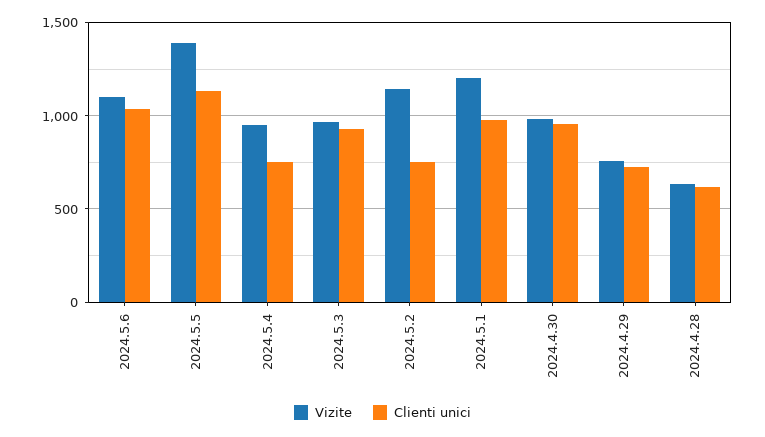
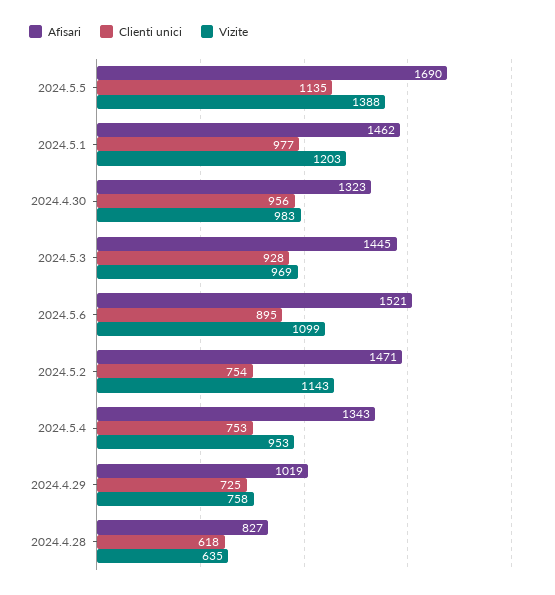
  {
    "Vizite": {
      "2024.5.6": 1099,
      "2024.5.5": 1388,
      "2024.5.4": 953,
      "2024.5.3": 969,
      "2024.5.2": 1143,
      "2024.5.1": 1203,
      "2024.4.30": 983,
      "2024.4.29": 758,
      "2024.4.28": 635
    },
    "Clienti unici": {
-     "2024.5.6": 1050,
+     "2024.5.6": 895,
      "2024.5.5": 1135,
      "2024.5.4": 753,
      "2024.5.3": 928,
      "2024.5.2": 754,
      "2024.5.1": 977,
      "2024.4.30": 956,
      "2024.4.29": 725,
      "2024.4.28": 618
-   }
+   },
+   "Afisari": {
+     "2024.5.5": 1690,
+     "2024.5.1": 1462,
+     "2024.4.30": 1323,
+     "2024.5.3": 1445,
+     "2024.5.6": 1521,
+     "2024.5.2": 1471,
+     "2024.5.4": 1343,
+     "2024.4.29": 1019,
+     "2024.4.28": 827
+   }
  }

